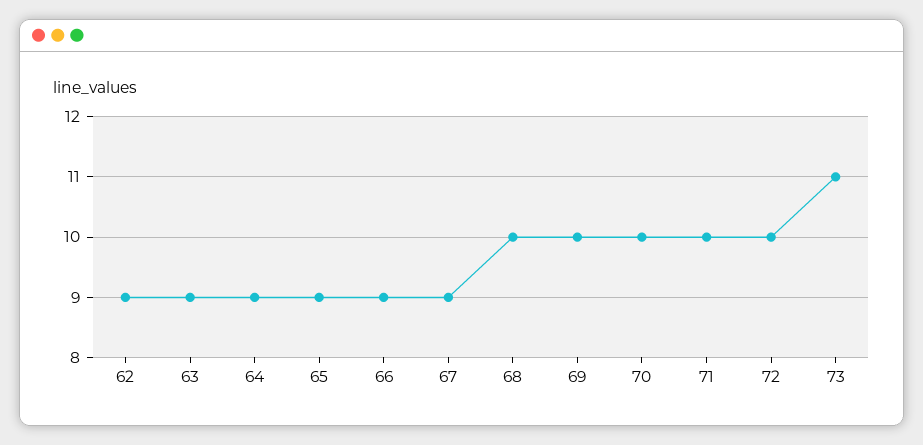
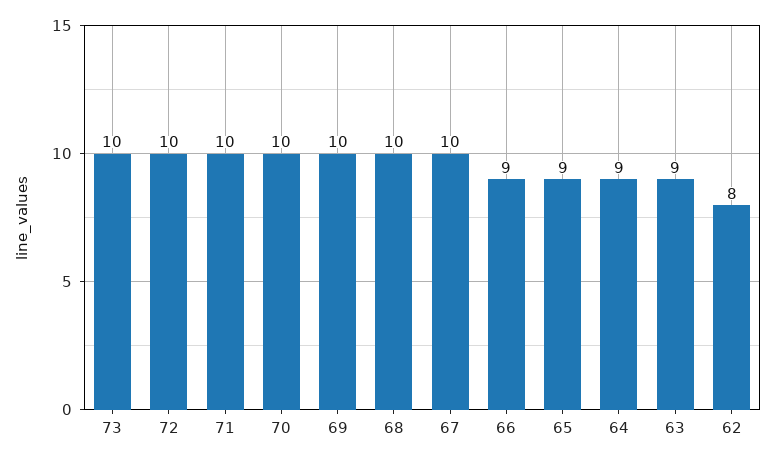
  {
-   "62": 9,
+   "62": 8,
    "63": 9,
    "64": 9,
    "65": 9,
    "66": 9,
-   "67": 9,
+   "67": 10,
    "68": 10,
    "69": 10,
    "70": 10,
    "71": 10,
    "72": 10,
-   "73": 11
+   "73": 10
  }

